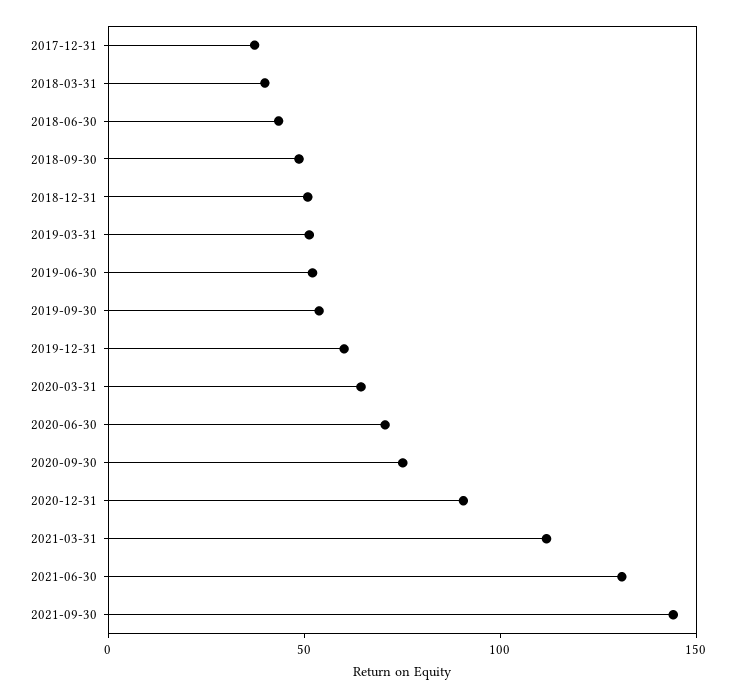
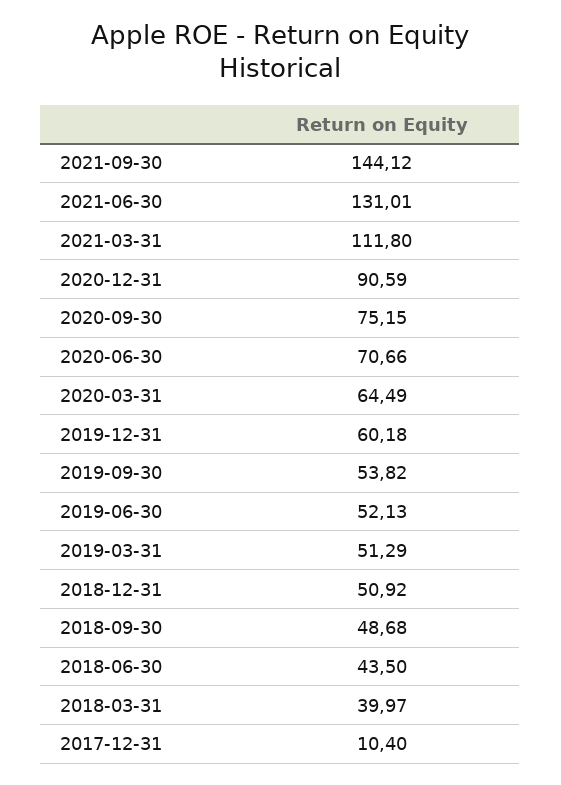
  {
-   "2017-12-31": 40,
+   "2017-12-31": 10.4,
    "2018-03-31": 39.97,
    "2018-06-30": 43.5,
    "2018-09-30": 48.68,
    "2018-12-31": 50.92,
    "2019-03-31": 51.29,
    "2019-06-30": 52.13,
    "2019-09-30": 53.82,
    "2019-12-31": 60.18,
    "2020-03-31": 64.49,
    "2020-06-30": 70.66,
    "2020-09-30": 75.15,
    "2020-12-31": 90.59,
    "2021-03-31": 111.8,
    "2021-06-30": 131.01,
    "2021-09-30": 144.12
  }

